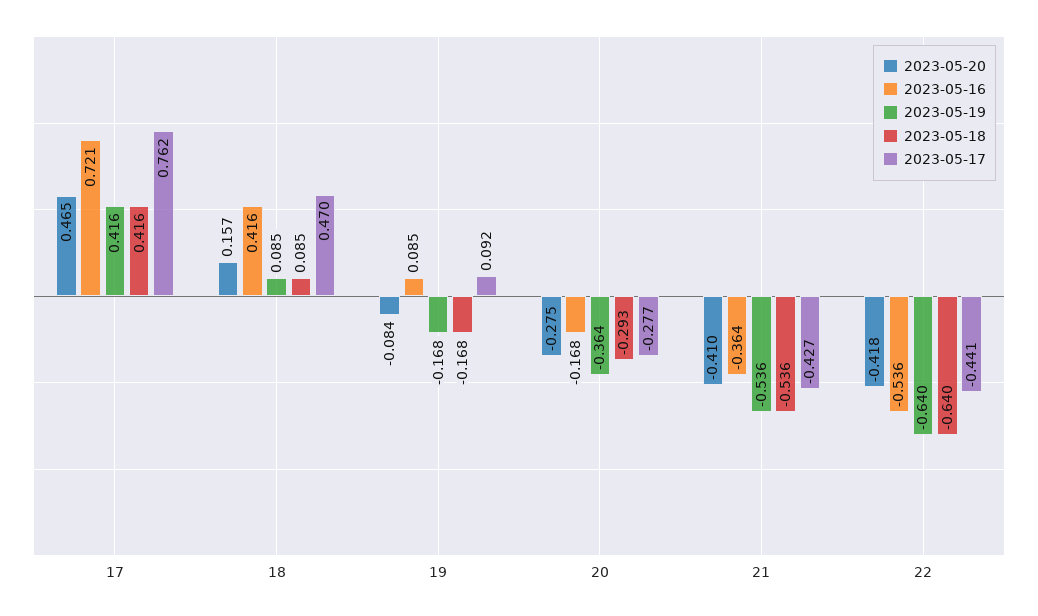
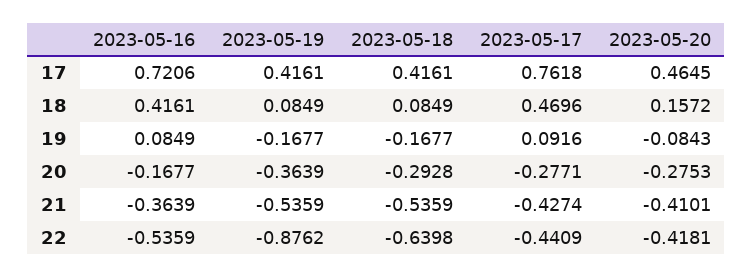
  {
    "2023-05-20": {
      "17": 0.4645,
      "18": 0.1572,
      "19": -0.0843,
      "20": -0.2753,
      "21": -0.4101,
      "22": -0.4181
    },
    "2023-05-16": {
      "17": 0.7206,
      "18": 0.4161,
      "19": 0.0849,
      "20": -0.1677,
      "21": -0.3639,
      "22": -0.5359
    },
    "2023-05-19": {
      "17": 0.4161,
      "18": 0.0849,
      "19": -0.1677,
      "20": -0.3639,
      "21": -0.5359,
-     "22": -0.64
+     "22": -0.8762
    },
    "2023-05-18": {
      "17": 0.4161,
      "18": 0.0849,
      "19": -0.1677,
      "20": -0.2928,
      "21": -0.5359,
      "22": -0.6398
    },
    "2023-05-17": {
      "17": 0.7618,
      "18": 0.4696,
      "19": 0.0916,
      "20": -0.2771,
      "21": -0.4274,
      "22": -0.4409
    }
  }

